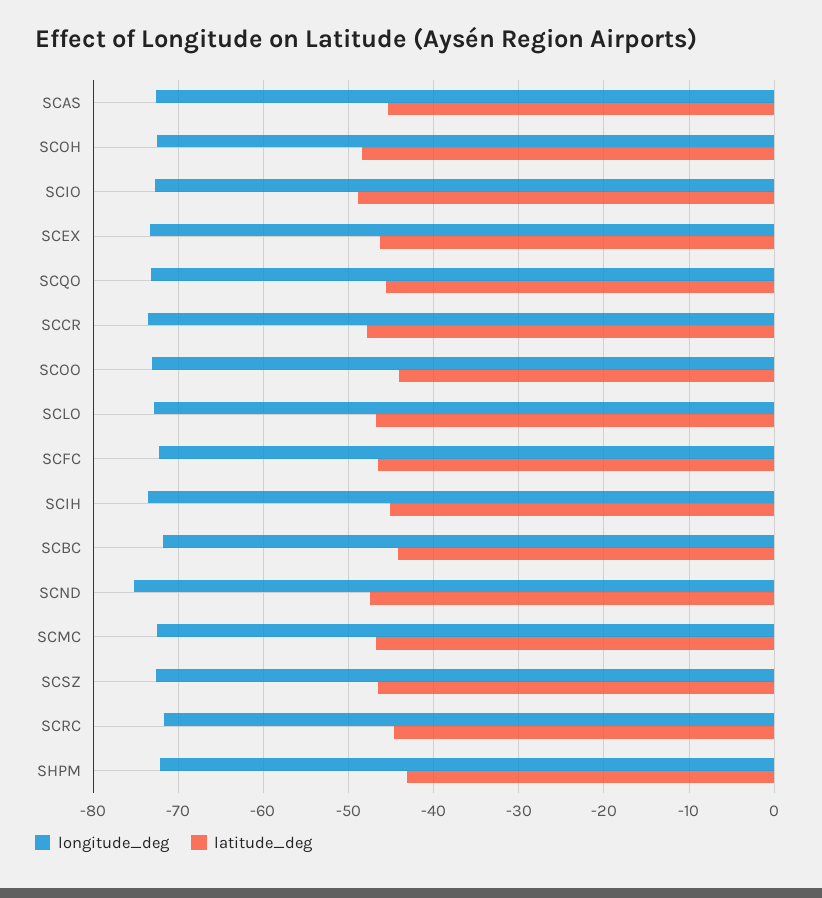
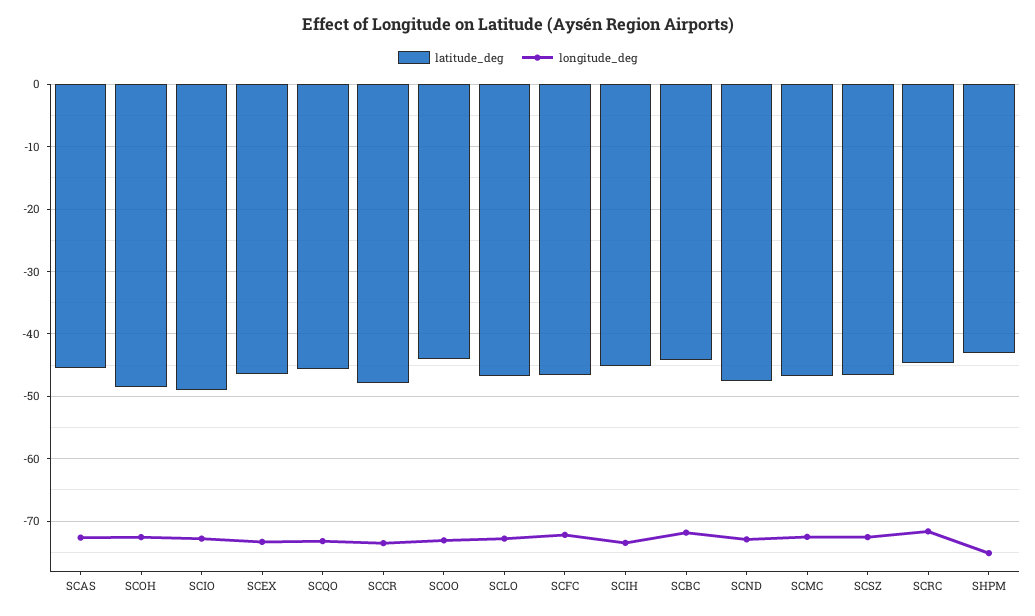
  {
    "longitude_deg": {
      "SCAS": -73,
      "SCOH": -73,
      "SCIO": -73,
      "SCEX": -73,
      "SCQO": -73,
      "SCCR": -74,
      "SCOO": -73,
      "SCLO": -73,
      "SCFC": -72,
      "SCIH": -74,
      "SCBC": -72,
-     "SCND": -75,
+     "SCND": -73,
      "SCMC": -73,
      "SCSZ": -73,
      "SCRC": -72,
-     "SHPM": -72
+     "SHPM": -75
    },
    "latitude_deg": {
      "SCAS": -45,
      "SCOH": -48,
      "SCIO": -49,
      "SCEX": -46,
      "SCQO": -46,
      "SCCR": -48,
      "SCOO": -44,
      "SCLO": -47,
      "SCFC": -47,
      "SCIH": -45,
      "SCBC": -44,
      "SCND": -47,
      "SCMC": -47,
      "SCSZ": -47,
      "SCRC": -45,
      "SHPM": -43
    }
  }

